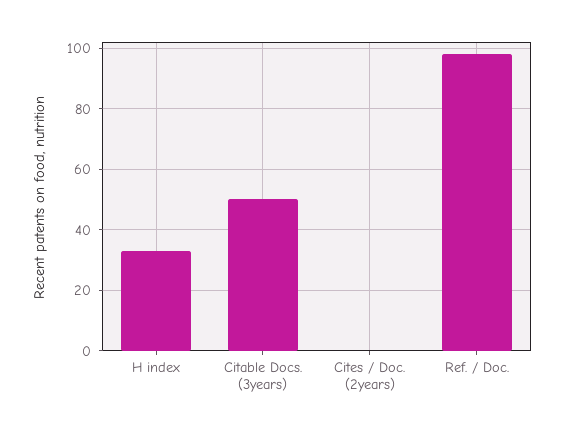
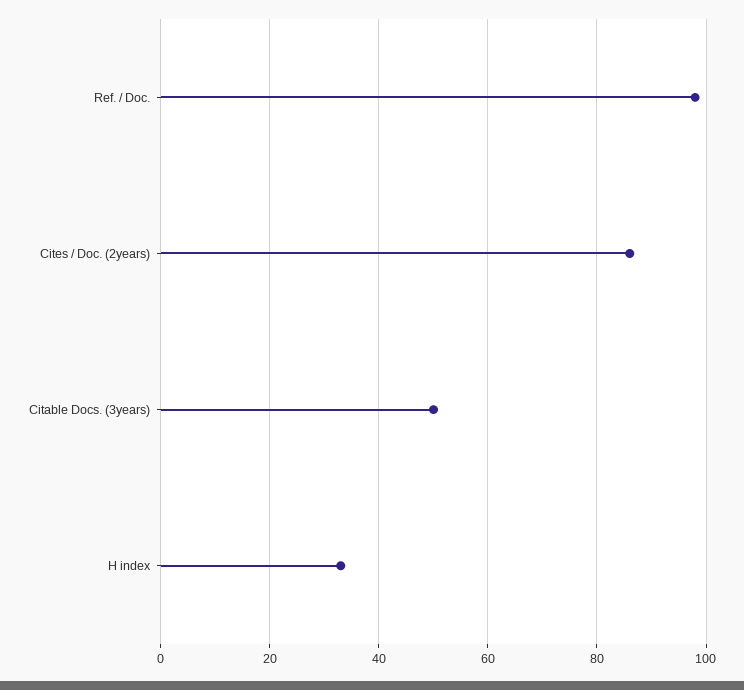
  {
    "H index": 35,
    "Citable Docs. (3years)": 50,
-   "Cites / Doc. (2years)": 0,
+   "Cites / Doc. (2years)": 85,
    "Ref. / Doc.": 100
  }

